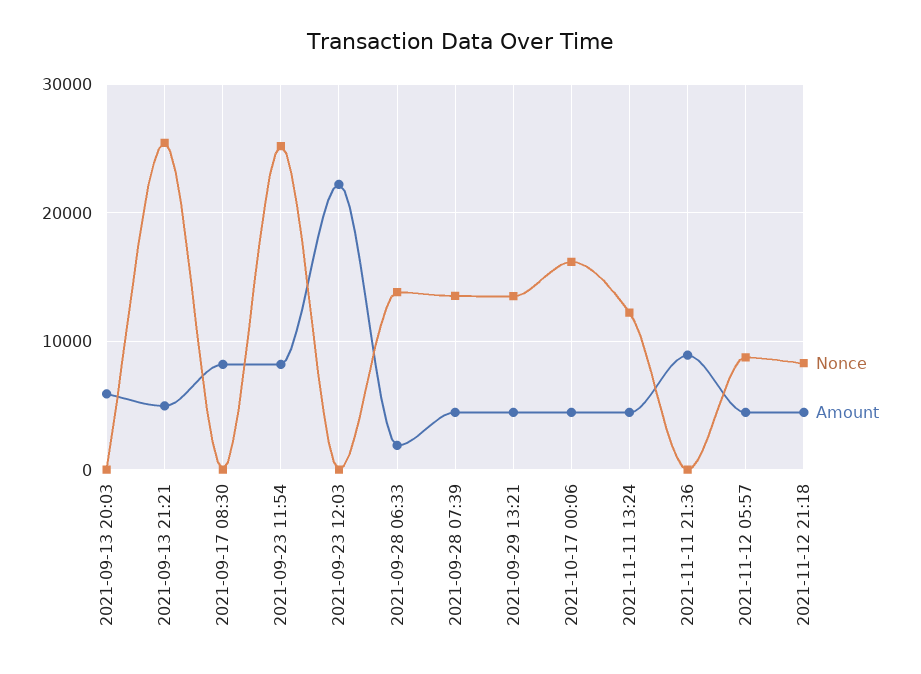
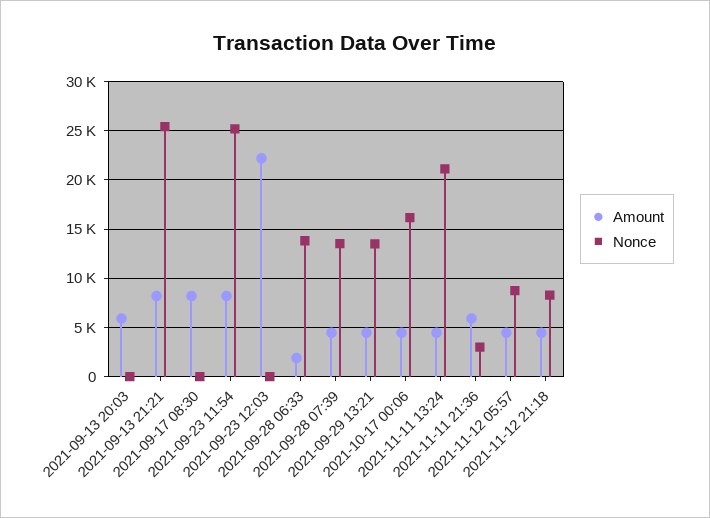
  {
    "Nonce": {
      "2021-09-13 20:03": 0,
      "2021-09-13 21:21": 25000,
      "2021-09-17 08:30": 0,
      "2021-09-23 11:54": 25000,
      "2021-09-23 12:03": 0,
      "2021-09-28 06:33": 14000,
      "2021-09-28 07:39": 14000,
      "2021-09-29 13:21": 14000,
      "2021-10-17 00:06": 16000,
-     "2021-11-11 13:24": 12000,
+     "2021-11-11 13:24": 21000,
-     "2021-11-11 21:36": 0,
+     "2021-11-11 21:36": 3000,
      "2021-11-12 05:57": 9000,
      "2021-11-12 21:18": 8000
    },
    "Amount": {
      "2021-09-13 20:03": 6000,
-     "2021-09-13 21:21": 5000,
+     "2021-09-13 21:21": 8000,
      "2021-09-17 08:30": 8000,
      "2021-09-23 11:54": 8000,
      "2021-09-23 12:03": 22000,
      "2021-09-28 06:33": 2000,
      "2021-09-28 07:39": 4000,
      "2021-09-29 13:21": 4000,
      "2021-10-17 00:06": 4000,
      "2021-11-11 13:24": 4000,
-     "2021-11-11 21:36": 9000,
+     "2021-11-11 21:36": 6000,
      "2021-11-12 05:57": 4000,
      "2021-11-12 21:18": 4000
    }
  }

